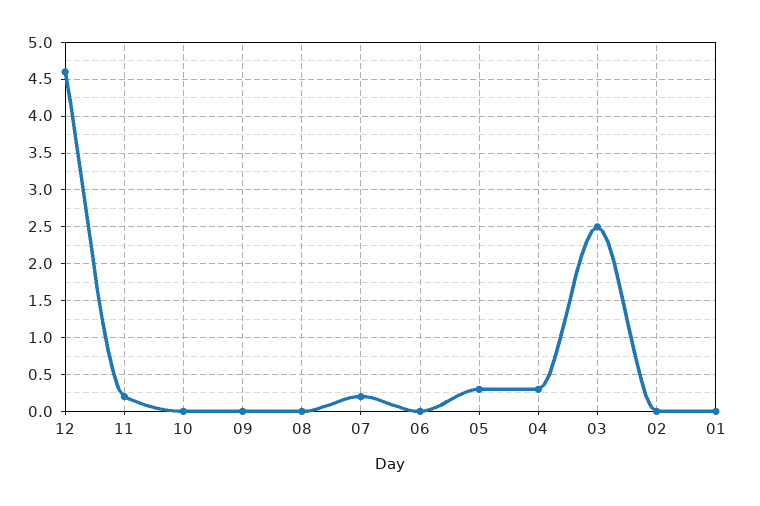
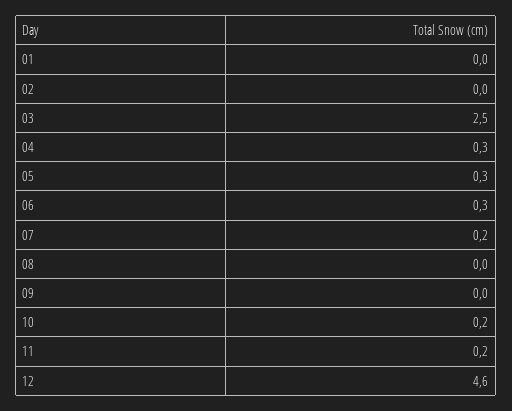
  {
    "12": 4.6,
    "11": 0.2,
-   "10": 0,
+   "10": 0.2,
    "09": 0,
    "08": 0,
    "07": 0.2,
-   "06": 0,
+   "06": 0.3,
    "05": 0.3,
    "04": 0.3,
    "03": 2.5,
    "02": 0,
    "01": 0
  }

